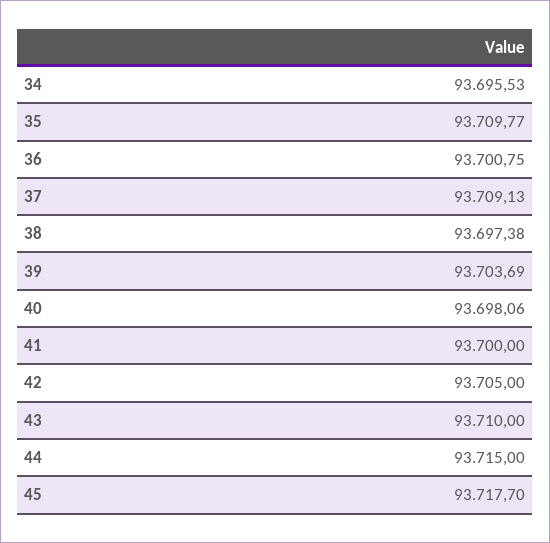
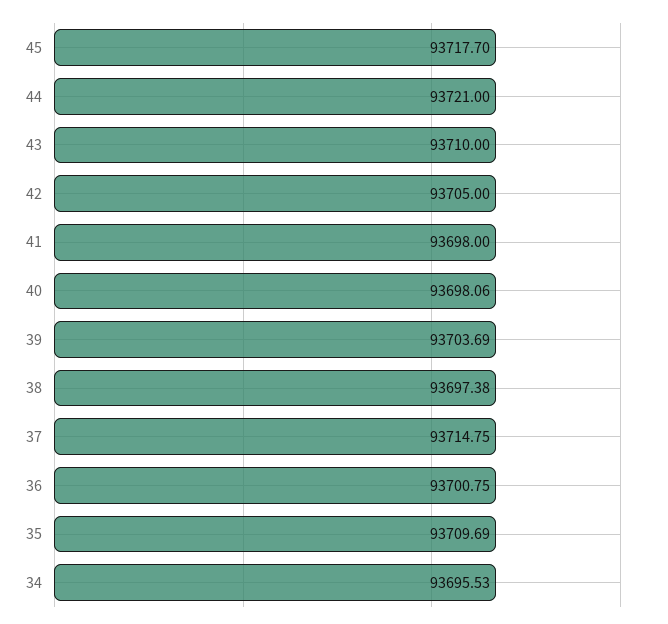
  {
    "34": 93695.53,
-   "35": 93709.77,
+   "35": 93709.69,
    "36": 93700.75,
-   "37": 93709.13,
+   "37": 93714.75,
    "38": 93697.38,
    "39": 93703.69,
    "40": 93698.06,
-   "41": 93700,
+   "41": 93698,
    "42": 93705,
    "43": 93710,
-   "44": 93715,
+   "44": 93721,
    "45": 93717.7
  }

